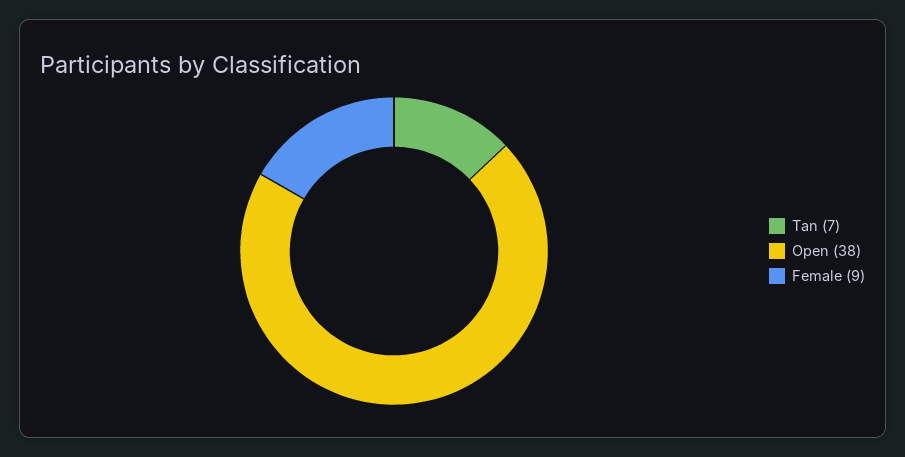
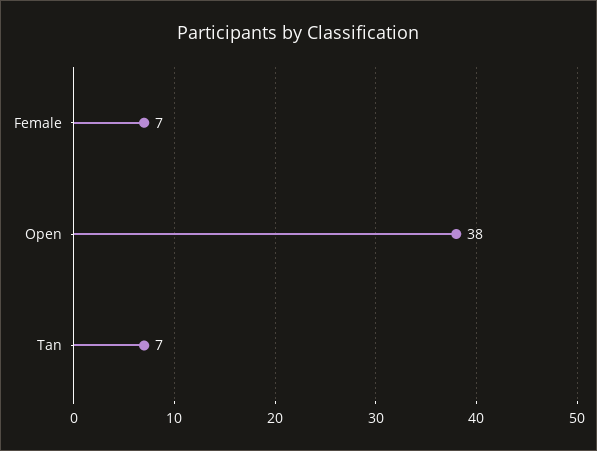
  {
    "Tan": 7,
    "Open": 38,
-   "Female": 9
+   "Female": 7
  }

